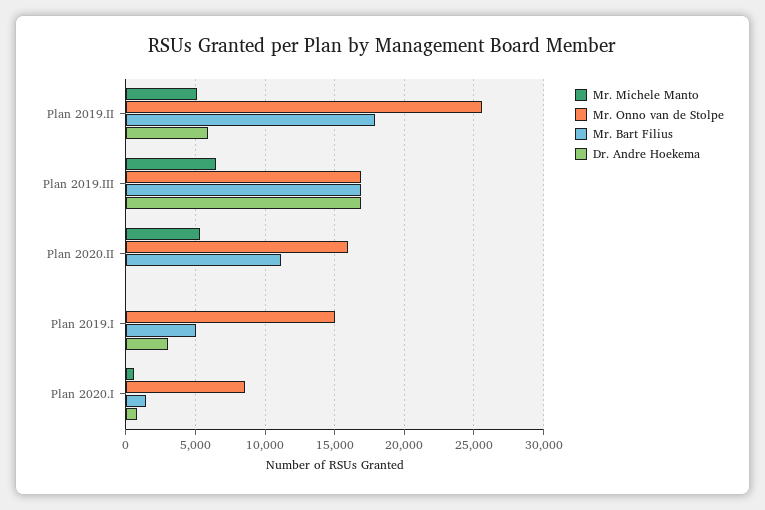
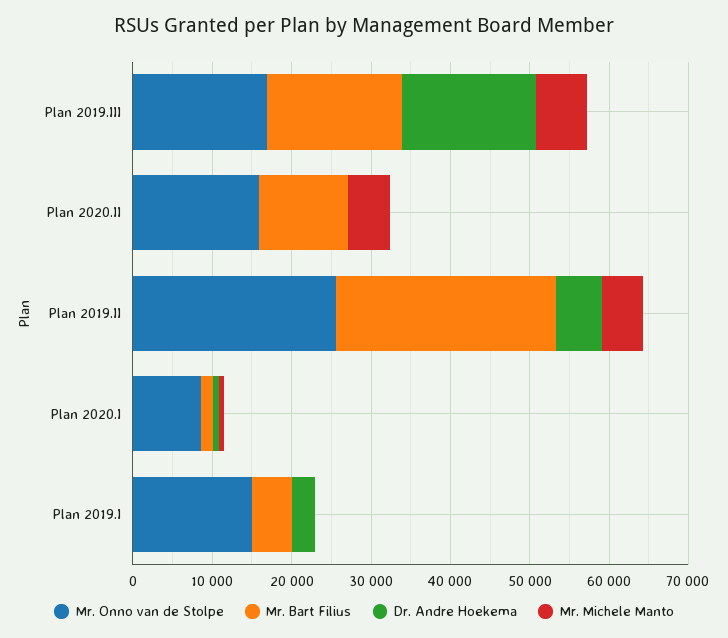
  {
    "Mr. Michele Manto": {
      "Plan 2019.II": 5000,
      "Plan 2019.III": 6500,
      "Plan 2020.II": 5500,
      "Plan 2019.I": 0,
      "Plan 2020.I": 500
    },
    "Mr. Onno van de Stolpe": {
      "Plan 2019.II": 25500,
      "Plan 2019.III": 17000,
      "Plan 2020.II": 16000,
      "Plan 2019.I": 15000,
      "Plan 2020.I": 8500
    },
    "Mr. Bart Filius": {
-     "Plan 2019.II": 18000,
+     "Plan 2019.II": 28000,
      "Plan 2019.III": 17000,
      "Plan 2020.II": 11000,
      "Plan 2019.I": 5000,
      "Plan 2020.I": 1500
    },
    "Dr. Andre Hoekema": {
      "Plan 2019.II": 6000,
      "Plan 2019.III": 17000,
      "Plan 2020.II": 0,
      "Plan 2019.I": 3000,
      "Plan 2020.I": 1000
    }
  }

